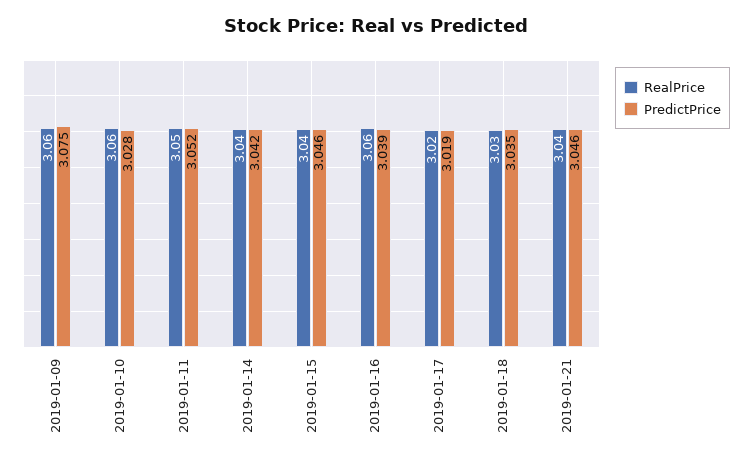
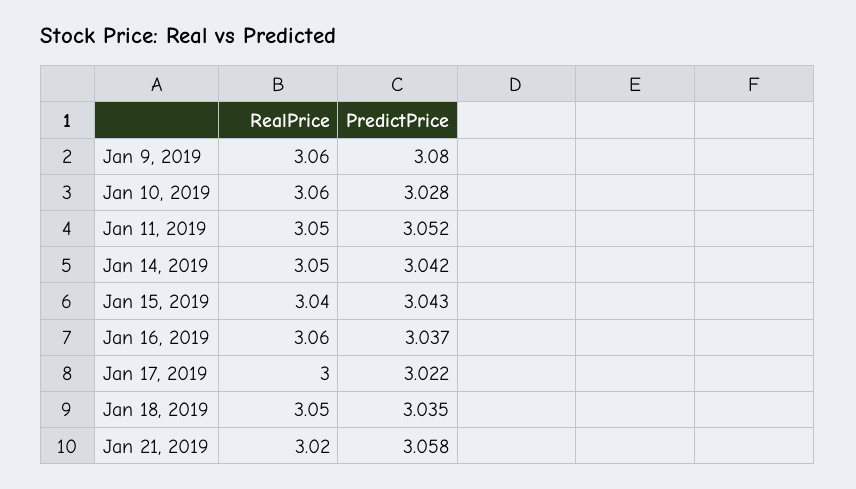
  {
    "RealPrice": {
      "2019-01-09": 3.06,
      "2019-01-10": 3.06,
      "2019-01-11": 3.05,
-     "2019-01-14": 3.04,
+     "2019-01-14": 3.05,
      "2019-01-15": 3.04,
      "2019-01-16": 3.06,
-     "2019-01-17": 3.02,
+     "2019-01-17": 3,
-     "2019-01-18": 3.03,
+     "2019-01-18": 3.05,
-     "2019-01-21": 3.04
+     "2019-01-21": 3.02
    },
    "PredictPrice": {
-     "2019-01-09": 3.075,
+     "2019-01-09": 3.08,
      "2019-01-10": 3.028,
      "2019-01-11": 3.052,
      "2019-01-14": 3.042,
-     "2019-01-15": 3.046,
+     "2019-01-15": 3.043,
-     "2019-01-16": 3.039,
+     "2019-01-16": 3.037,
-     "2019-01-17": 3.019,
+     "2019-01-17": 3.022,
      "2019-01-18": 3.035,
-     "2019-01-21": 3.046
+     "2019-01-21": 3.058
    }
  }

